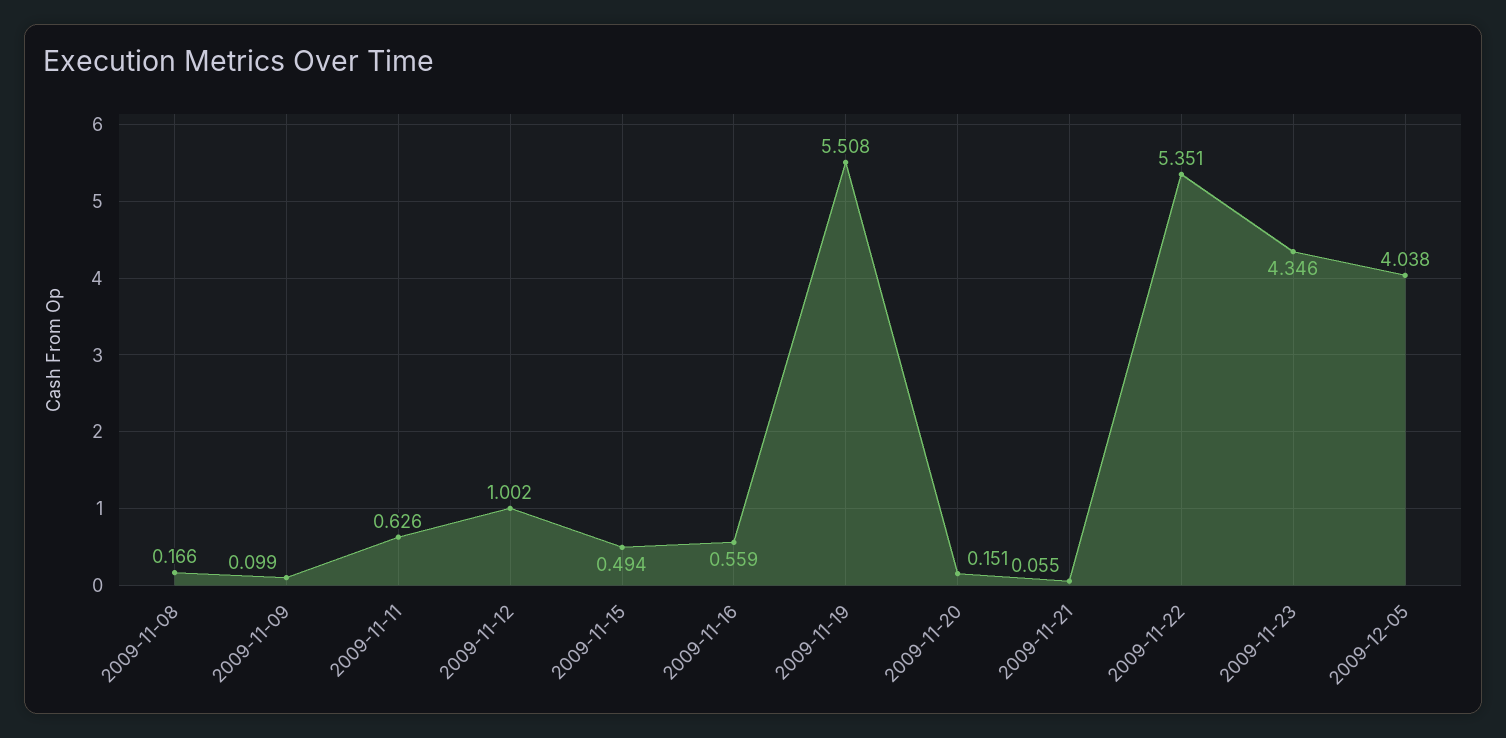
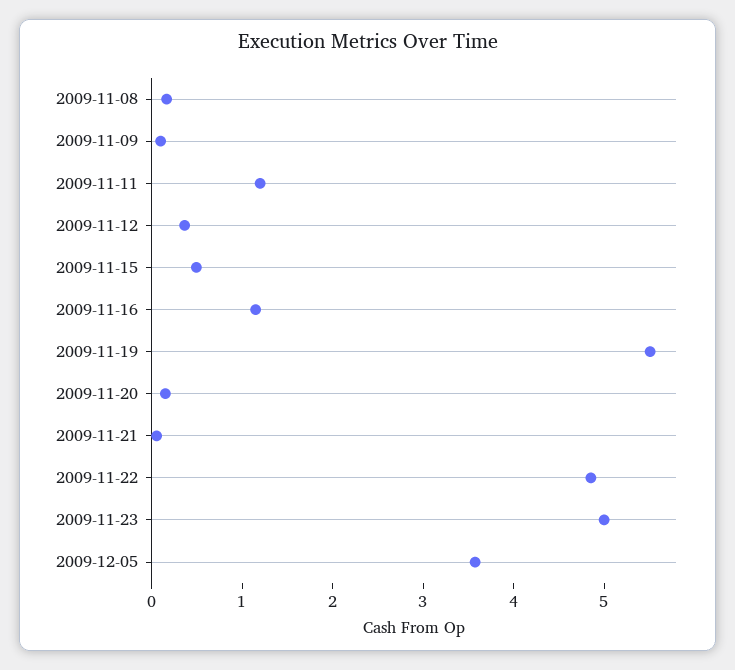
  {
    "2009-11-08": 0.166,
    "2009-11-09": 0.099,
-   "2009-11-11": 0.626,
+   "2009-11-11": 1.2,
-   "2009-11-12": 1.002,
+   "2009-11-12": 0.4,
    "2009-11-15": 0.494,
-   "2009-11-16": 0.559,
+   "2009-11-16": 1.2,
    "2009-11-19": 5.508,
    "2009-11-20": 0.151,
    "2009-11-21": 0.055,
-   "2009-11-22": 5.351,
+   "2009-11-22": 4.8,
-   "2009-11-23": 4.346,
+   "2009-11-23": 5,
-   "2009-12-05": 4.038
+   "2009-12-05": 3.6
  }

